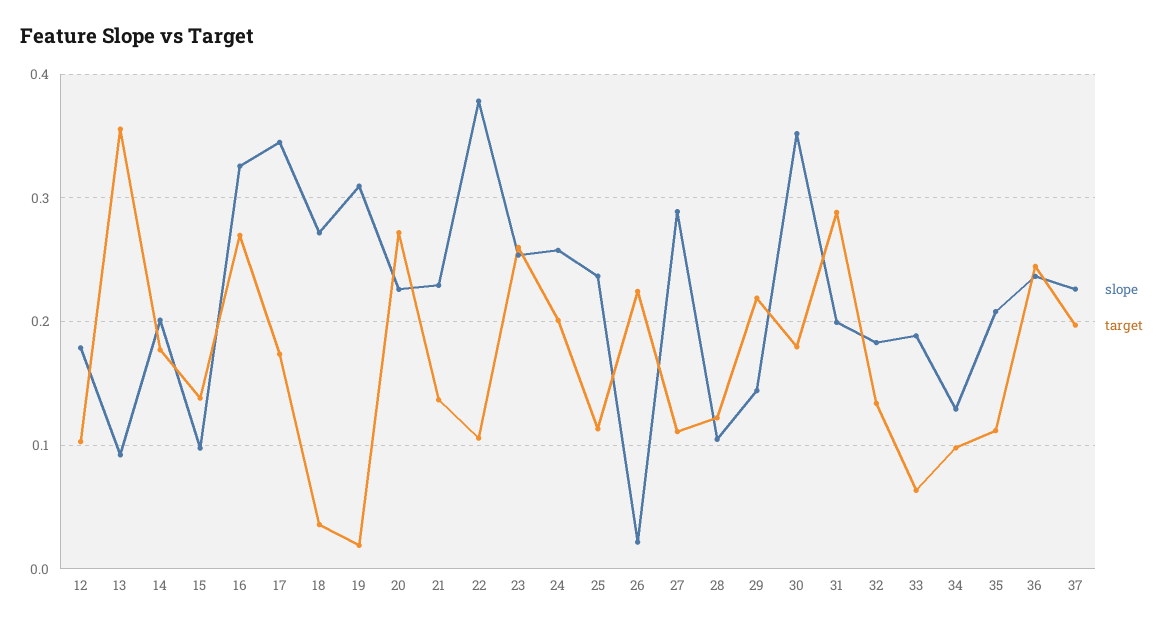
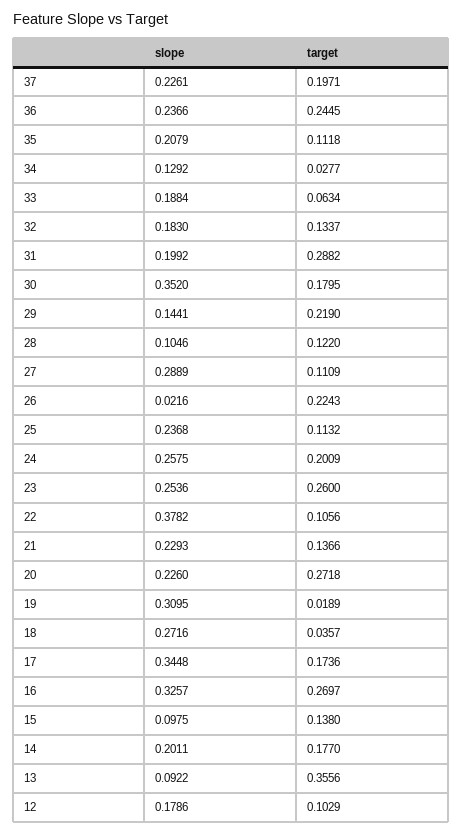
  {
    "slope": {
      "12": 0.1786,
      "13": 0.0922,
      "14": 0.2011,
      "15": 0.0975,
      "16": 0.3257,
      "17": 0.3448,
      "18": 0.2716,
      "19": 0.3095,
      "20": 0.226,
      "21": 0.2293,
      "22": 0.3782,
      "23": 0.2536,
      "24": 0.2575,
      "25": 0.2368,
      "26": 0.0216,
      "27": 0.2889,
      "28": 0.1046,
      "29": 0.1441,
      "30": 0.352,
      "31": 0.1992,
      "32": 0.183,
      "33": 0.1884,
      "34": 0.1292,
      "35": 0.2079,
      "36": 0.2366,
      "37": 0.2261
    },
    "target": {
      "12": 0.1029,
      "13": 0.3556,
      "14": 0.177,
      "15": 0.138,
      "16": 0.2697,
      "17": 0.1736,
      "18": 0.0357,
      "19": 0.0189,
      "20": 0.2718,
      "21": 0.1366,
      "22": 0.1056,
      "23": 0.26,
      "24": 0.2009,
      "25": 0.1132,
      "26": 0.2243,
      "27": 0.1109,
      "28": 0.122,
      "29": 0.219,
      "30": 0.1795,
      "31": 0.2882,
      "32": 0.1337,
      "33": 0.0634,
-     "34": 0.1,
+     "34": 0.0277,
      "35": 0.1118,
      "36": 0.2445,
      "37": 0.1971
    }
  }

